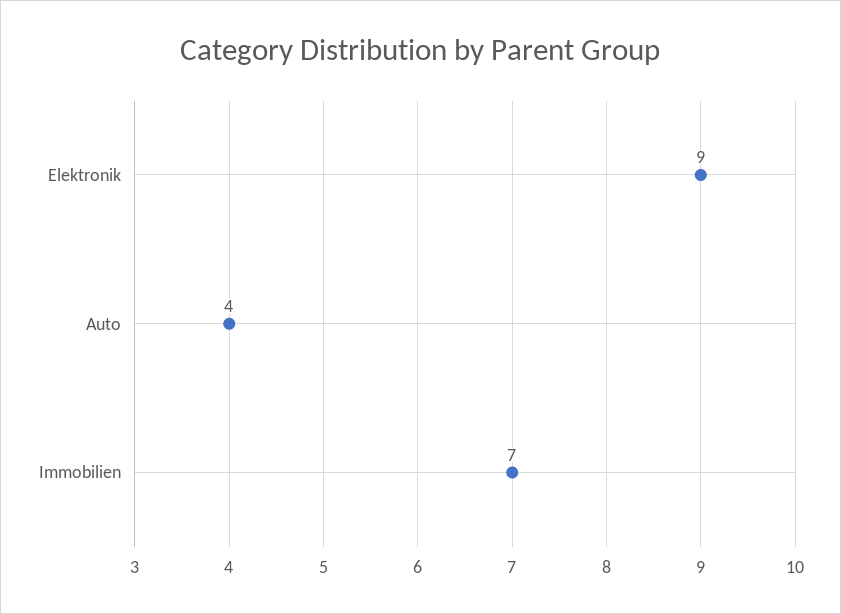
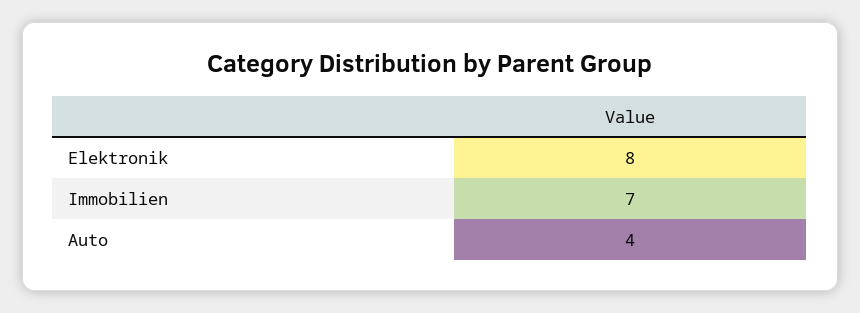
  {
-   "Elektronik": 9,
+   "Elektronik": 8,
    "Auto": 4,
    "Immobilien": 7
  }

